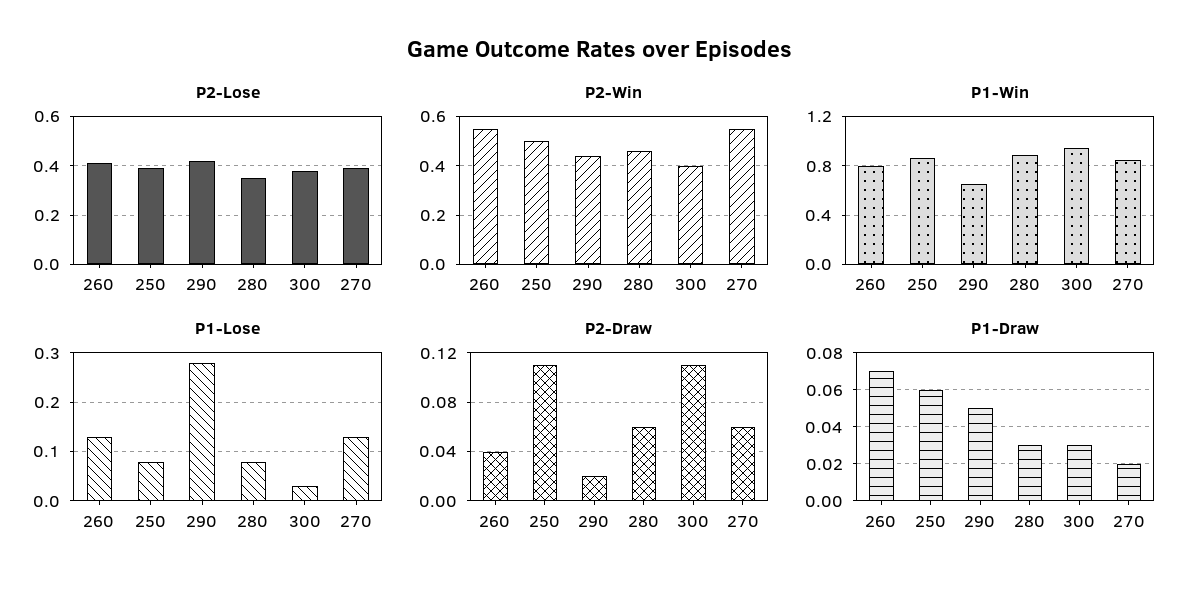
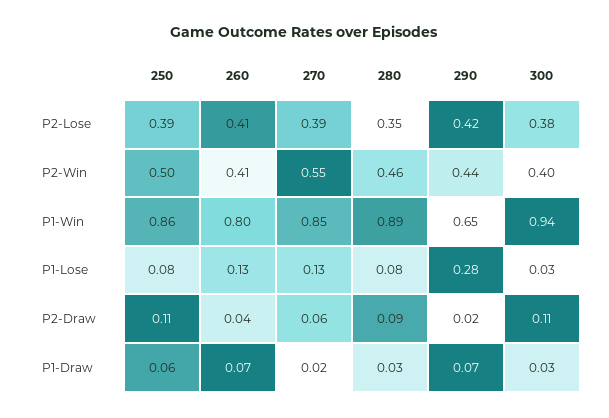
  {
    "P2-Lose": {
      "260": 0.41,
      "250": 0.39,
      "290": 0.42,
      "280": 0.35,
      "300": 0.38,
      "270": 0.39
    },
    "P2-Win": {
-     "260": 0.55,
+     "260": 0.41,
      "250": 0.5,
      "290": 0.44,
      "280": 0.46,
      "300": 0.4,
      "270": 0.55
    },
    "P1-Win": {
      "260": 0.8,
      "250": 0.86,
      "290": 0.65,
      "280": 0.89,
      "300": 0.94,
      "270": 0.85
    },
    "P1-Lose": {
      "260": 0.13,
      "250": 0.08,
      "290": 0.28,
      "280": 0.08,
      "300": 0.03,
      "270": 0.13
    },
    "P2-Draw": {
      "260": 0.04,
      "250": 0.11,
      "290": 0.02,
-     "280": 0.06,
+     "280": 0.09,
      "300": 0.11,
      "270": 0.06
    },
    "P1-Draw": {
      "260": 0.07,
      "250": 0.06,
-     "290": 0.05,
+     "290": 0.07,
      "280": 0.03,
      "300": 0.03,
      "270": 0.02
    }
  }

